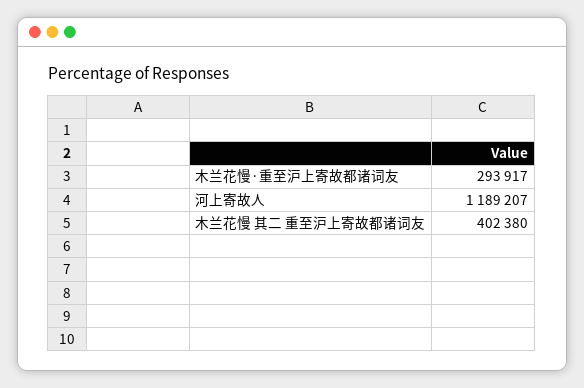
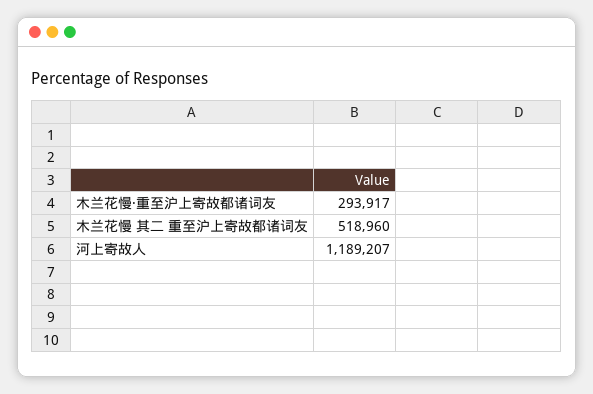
  {
    "木兰花慢·重至沪上寄故都诸词友": 293917,
    "河上寄故人": 1189207,
-   "木兰花慢 其二 重至沪上寄故都诸词友": 402380
+   "木兰花慢 其二 重至沪上寄故都诸词友": 518960
  }

